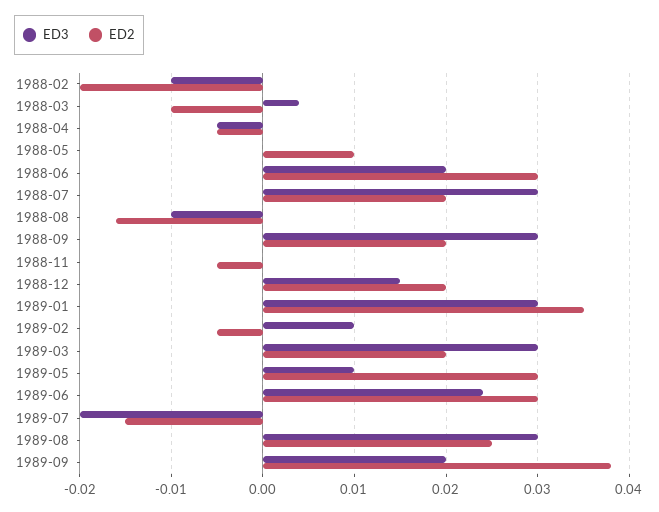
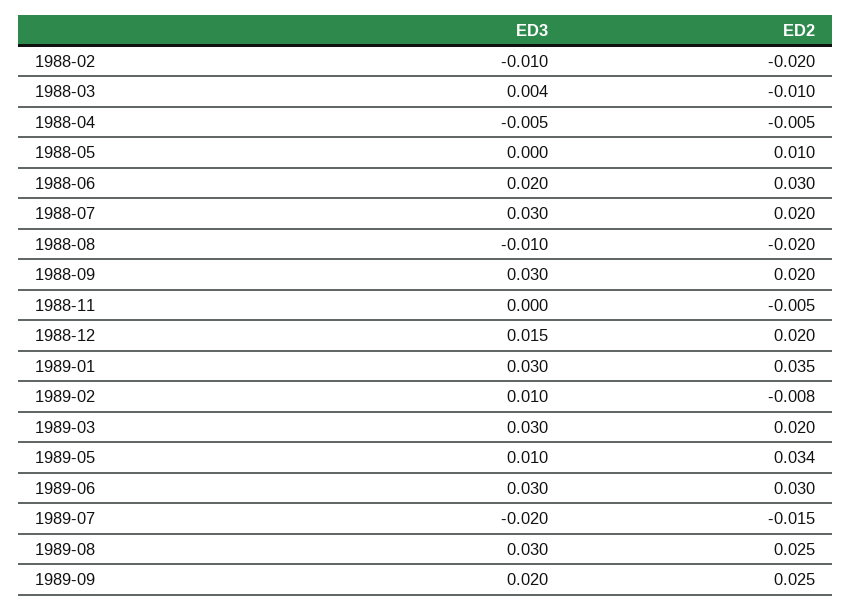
  {
    "ED3": {
      "1988-02": -0.01,
      "1988-03": 0.004,
      "1988-04": -0.005,
      "1988-05": 0,
      "1988-06": 0.02,
      "1988-07": 0.03,
      "1988-08": -0.01,
      "1988-09": 0.03,
      "1988-11": 0,
      "1988-12": 0.015,
      "1989-01": 0.03,
      "1989-02": 0.01,
      "1989-03": 0.03,
      "1989-05": 0.01,
-     "1989-06": 0.024,
+     "1989-06": 0.03,
      "1989-07": -0.02,
      "1989-08": 0.03,
      "1989-09": 0.02
    },
    "ED2": {
      "1988-02": -0.02,
      "1988-03": -0.01,
      "1988-04": -0.005,
      "1988-05": 0.01,
      "1988-06": 0.03,
      "1988-07": 0.02,
-     "1988-08": -0.016,
+     "1988-08": -0.02,
      "1988-09": 0.02,
      "1988-11": -0.005,
      "1988-12": 0.02,
      "1989-01": 0.035,
-     "1989-02": -0.005,
+     "1989-02": -0.008,
      "1989-03": 0.02,
-     "1989-05": 0.03,
+     "1989-05": 0.034,
      "1989-06": 0.03,
      "1989-07": -0.015,
      "1989-08": 0.025,
-     "1989-09": 0.038
+     "1989-09": 0.025
    }
  }

